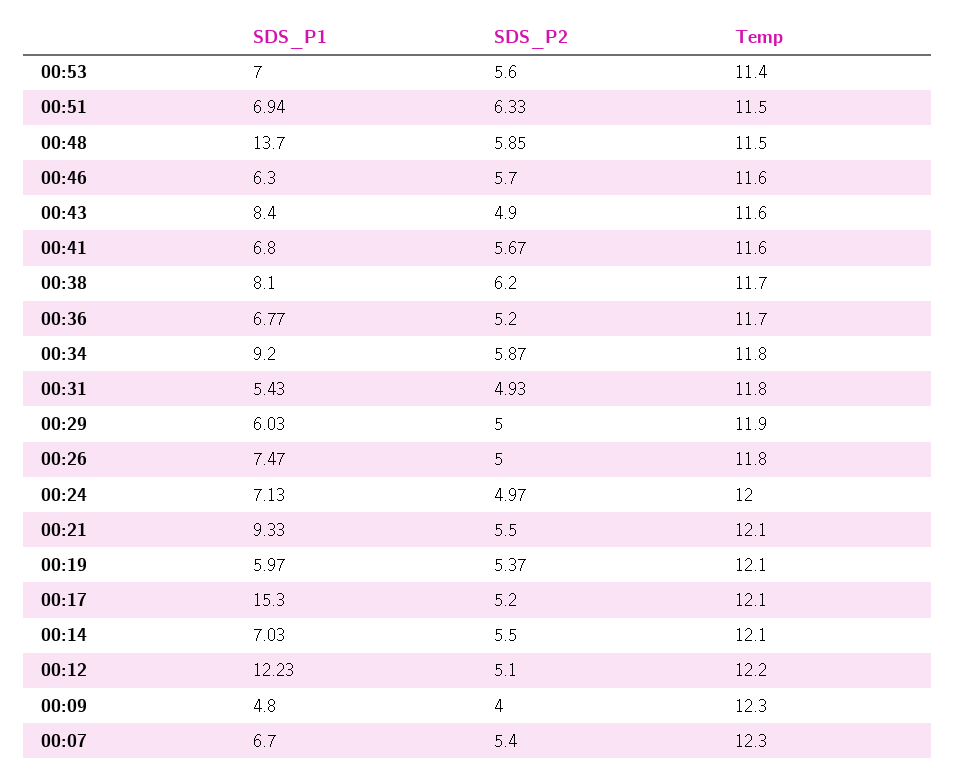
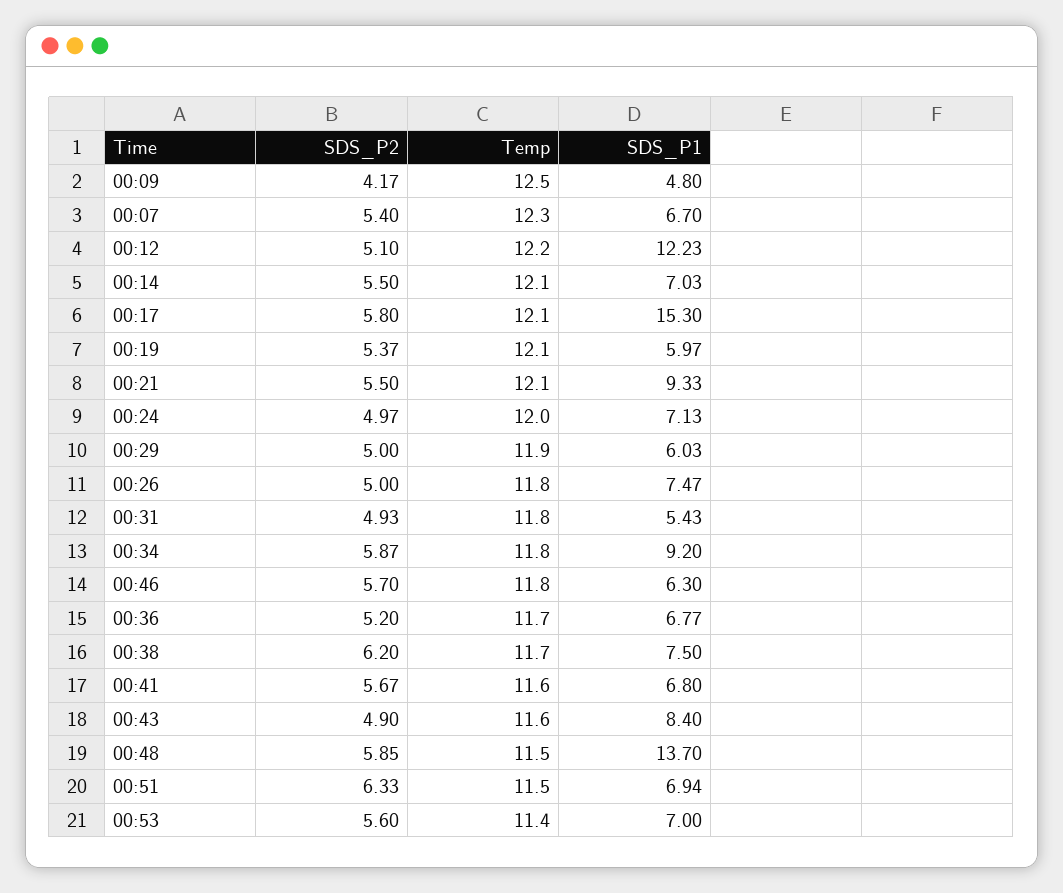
  {
    "SDS_P1": {
      "00:53": 7,
      "00:51": 6.94,
      "00:48": 13.7,
      "00:46": 6.3,
      "00:43": 8.4,
      "00:41": 6.8,
-     "00:38": 8.1,
+     "00:38": 7.5,
      "00:36": 6.77,
      "00:34": 9.2,
      "00:31": 5.43,
      "00:29": 6.03,
      "00:26": 7.47,
      "00:24": 7.13,
      "00:21": 9.33,
      "00:19": 5.97,
      "00:17": 15.3,
      "00:14": 7.03,
      "00:12": 12.23,
      "00:09": 4.8,
      "00:07": 6.7
    },
    "SDS_P2": {
      "00:53": 5.6,
      "00:51": 6.33,
      "00:48": 5.85,
      "00:46": 5.7,
      "00:43": 4.9,
      "00:41": 5.67,
      "00:38": 6.2,
      "00:36": 5.2,
      "00:34": 5.87,
      "00:31": 4.93,
      "00:29": 5,
      "00:26": 5,
      "00:24": 4.97,
      "00:21": 5.5,
      "00:19": 5.37,
-     "00:17": 5.2,
+     "00:17": 5.8,
      "00:14": 5.5,
      "00:12": 5.1,
-     "00:09": 4,
+     "00:09": 4.17,
      "00:07": 5.4
    },
    "Temp": {
      "00:53": 11.4,
      "00:51": 11.5,
      "00:48": 11.5,
-     "00:46": 11.6,
+     "00:46": 11.8,
      "00:43": 11.6,
      "00:41": 11.6,
      "00:38": 11.7,
      "00:36": 11.7,
      "00:34": 11.8,
      "00:31": 11.8,
      "00:29": 11.9,
      "00:26": 11.8,
      "00:24": 12,
      "00:21": 12.1,
      "00:19": 12.1,
      "00:17": 12.1,
      "00:14": 12.1,
      "00:12": 12.2,
-     "00:09": 12.3,
+     "00:09": 12.5,
      "00:07": 12.3
    }
  }

